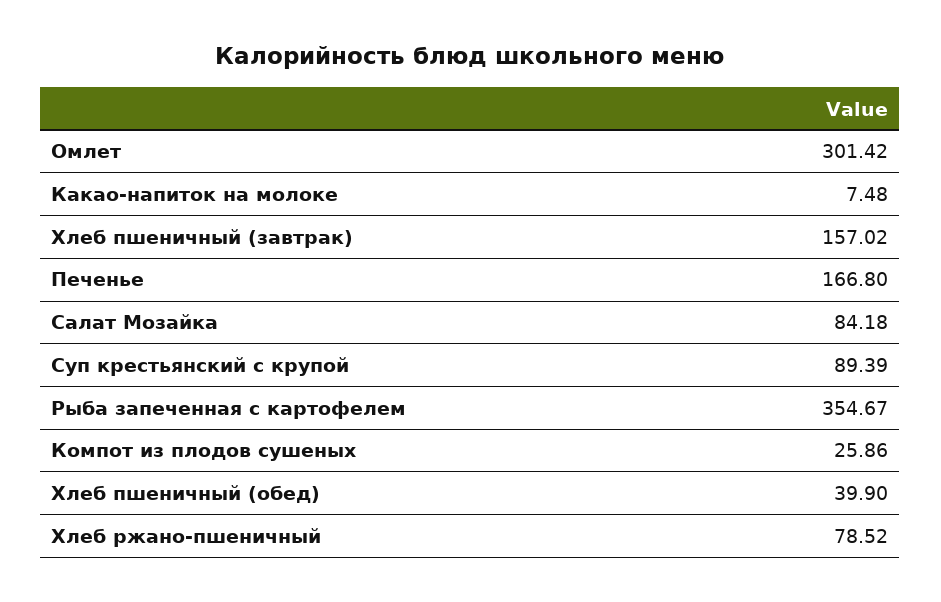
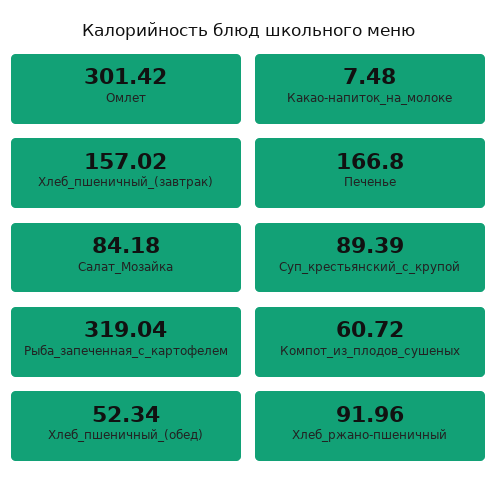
  {
    "Омлет": 301.42,
    "Какао-напиток на молоке": 7.48,
    "Хлеб пшеничный (завтрак)": 157.02,
    "Печенье": 166.8,
    "Салат Мозайка": 84.18,
    "Суп крестьянский с крупой": 89.39,
-   "Рыба запеченная с картофелем": 354.67,
+   "Рыба запеченная с картофелем": 319.04,
-   "Компот из плодов сушеных": 25.86,
+   "Компот из плодов сушеных": 60.72,
-   "Хлеб пшеничный (обед)": 39.9,
+   "Хлеб пшеничный (обед)": 52.34,
-   "Хлеб ржано-пшеничный": 78.52
+   "Хлеб ржано-пшеничный": 91.96
  }

